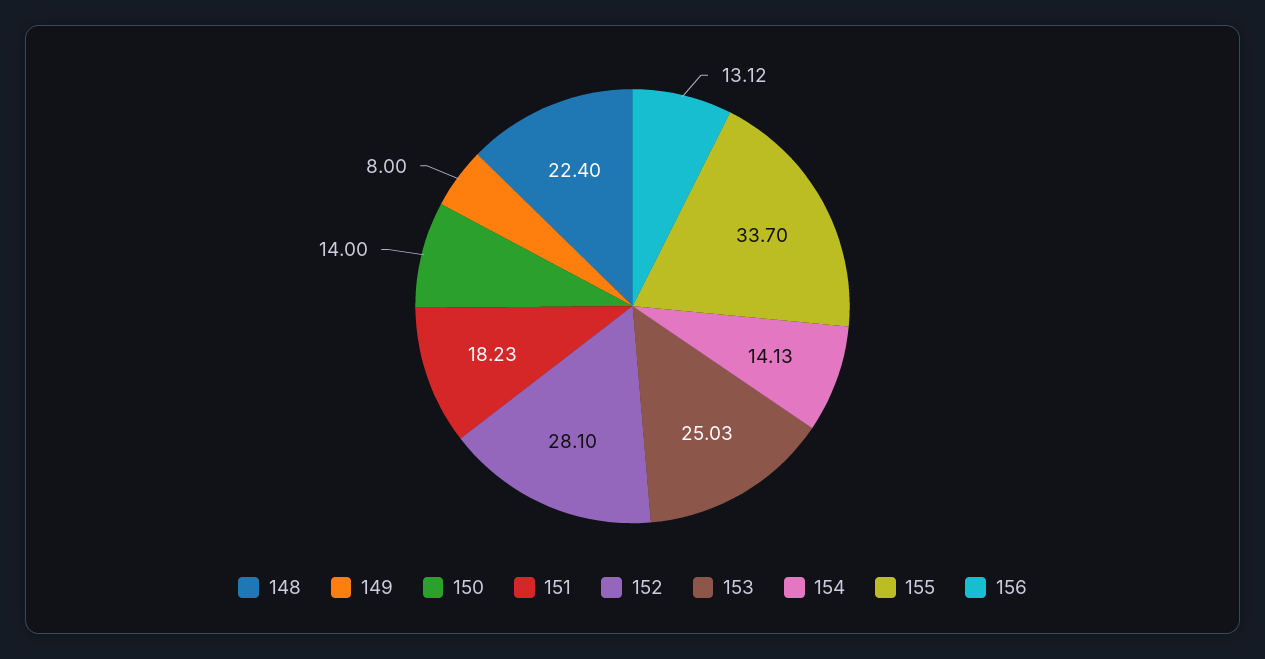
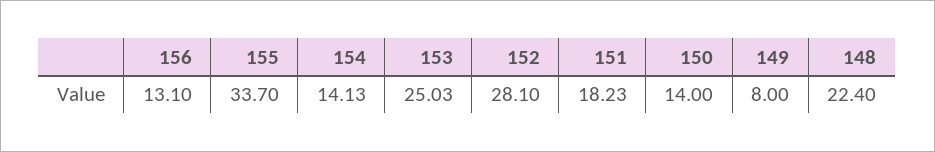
  {
    "148": 22.4,
    "149": 8,
    "150": 14,
    "151": 18.23,
    "152": 28.1,
    "153": 25.03,
    "154": 14.13,
    "155": 33.7,
-   "156": 13.12
+   "156": 13.1
  }

